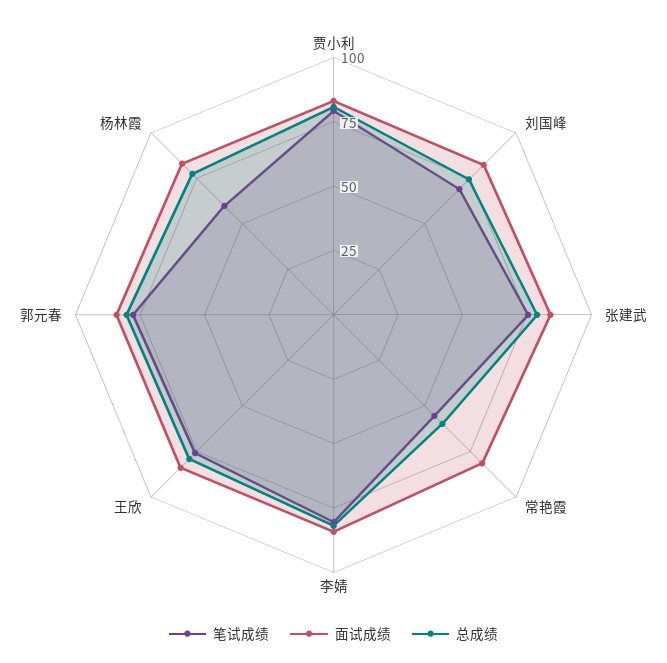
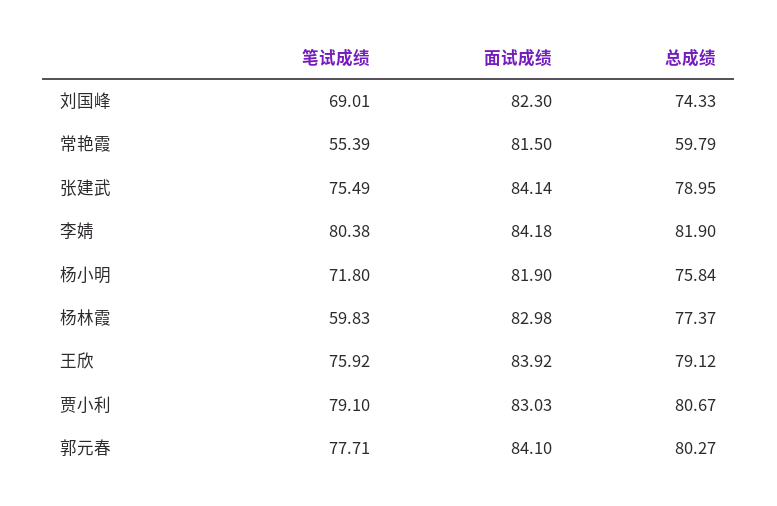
  {
    "笔试成绩": {
      "贾小利": 79.1,
      "刘国峰": 69.01,
      "张建武": 75.49,
      "常艳霞": 55.39,
      "李婧": 80.38,
      "王欣": 75.92,
      "郭元春": 77.71,
-     "杨林霞": 59.83
+     "杨林霞": 59.83,
+     "杨小明": 71.8
    },
    "面试成绩": {
      "贾小利": 83.03,
      "刘国峰": 82.3,
      "张建武": 84.14,
      "常艳霞": 81.5,
      "李婧": 84.18,
      "王欣": 83.92,
      "郭元春": 84.1,
-     "杨林霞": 82.98
+     "杨林霞": 82.98,
+     "杨小明": 81.9
    },
    "总成绩": {
      "贾小利": 80.67,
      "刘国峰": 74.33,
      "张建武": 78.95,
      "常艳霞": 59.79,
      "李婧": 81.9,
      "王欣": 79.12,
      "郭元春": 80.27,
-     "杨林霞": 77.37
+     "杨林霞": 77.37,
+     "杨小明": 75.84
    }
  }

